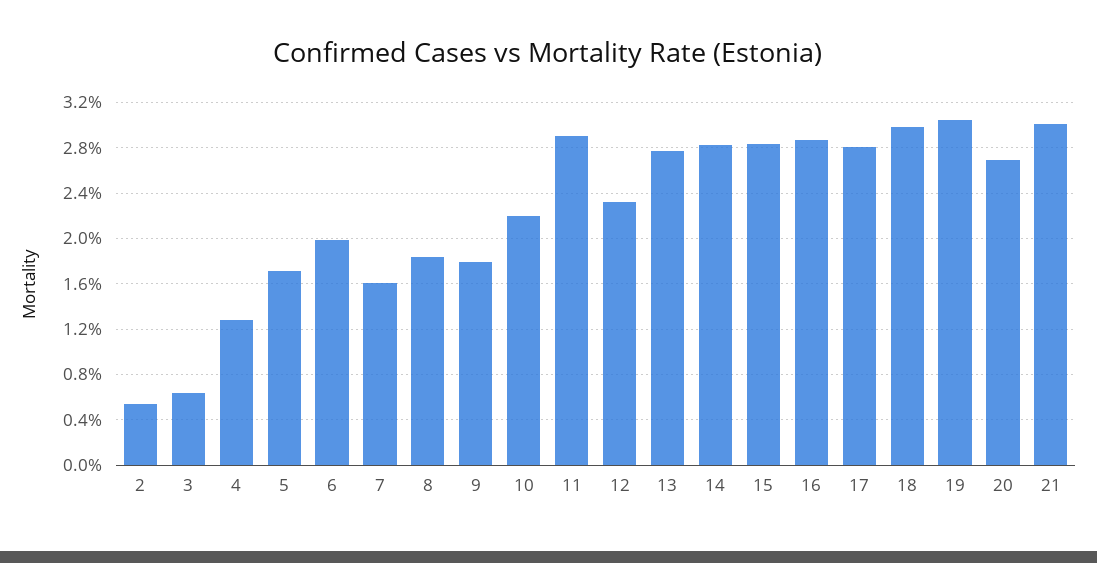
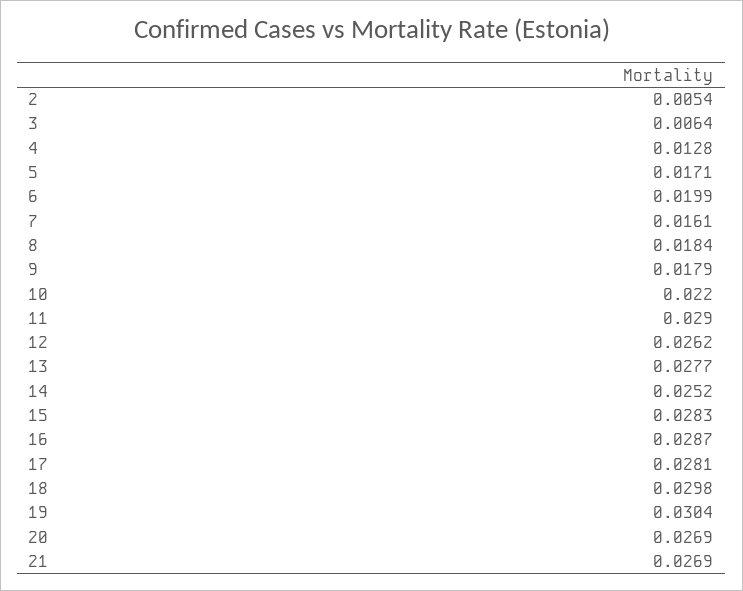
  {
    "2": 0.0054,
    "3": 0.0064,
    "4": 0.0128,
    "5": 0.0171,
    "6": 0.0199,
    "7": 0.0161,
    "8": 0.0184,
    "9": 0.0179,
    "10": 0.022,
    "11": 0.029,
-   "12": 0.023,
+   "12": 0.0262,
    "13": 0.0277,
-   "14": 0.028,
+   "14": 0.0252,
    "15": 0.0283,
    "16": 0.0287,
    "17": 0.0281,
    "18": 0.0298,
    "19": 0.0304,
    "20": 0.0269,
-   "21": 0.03
+   "21": 0.0269
  }

